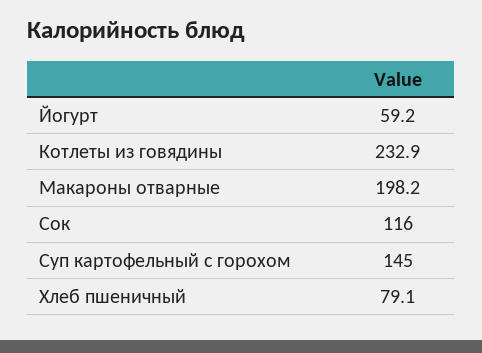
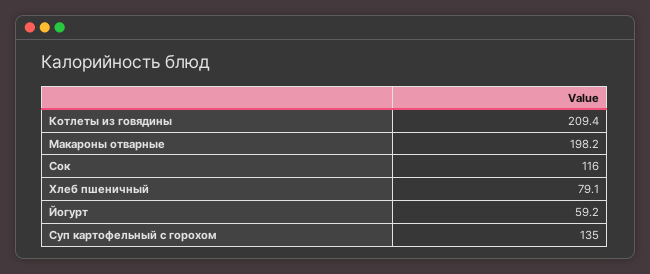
  {
    "Йогурт": 59.2,
-   "Котлеты из говядины": 232.9,
+   "Котлеты из говядины": 209.4,
    "Макароны отварные": 198.2,
    "Сок": 116,
-   "Суп картофельный с горохом": 145,
+   "Суп картофельный с горохом": 135,
    "Хлеб пшеничный": 79.1
  }

